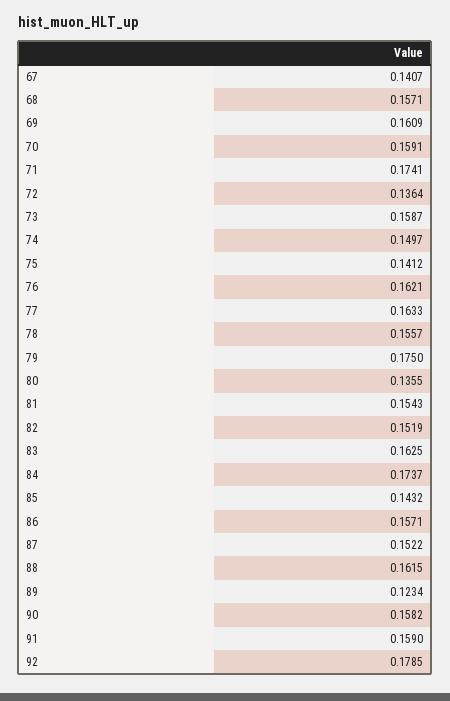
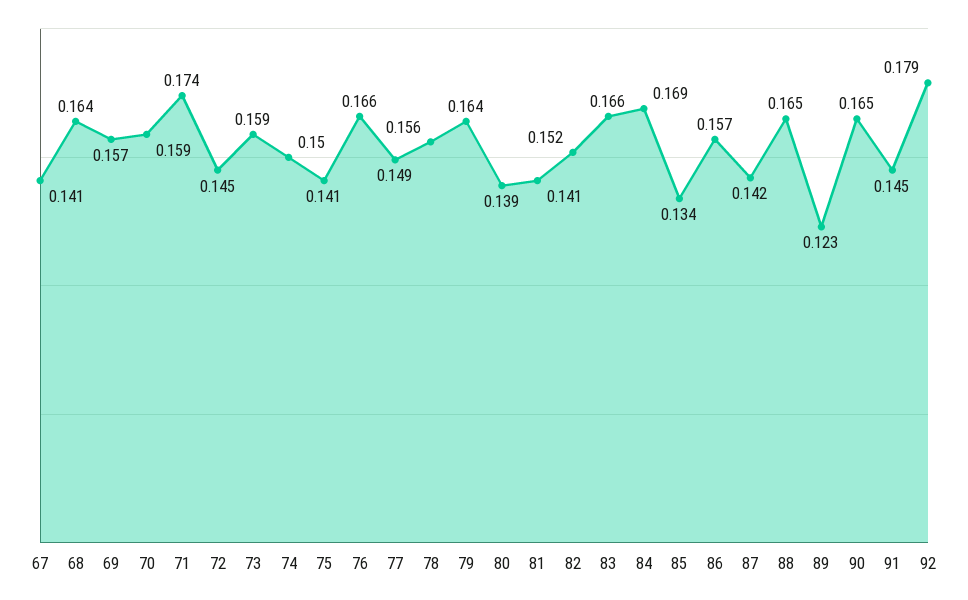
  {
    "67": 0.1407,
-   "68": 0.1571,
+   "68": 0.164,
-   "69": 0.1609,
+   "69": 0.157,
    "70": 0.1591,
    "71": 0.1741,
-   "72": 0.1364,
+   "72": 0.145,
    "73": 0.1587,
    "74": 0.1497,
    "75": 0.1412,
-   "76": 0.1621,
+   "76": 0.166,
-   "77": 0.1633,
+   "77": 0.149,
    "78": 0.1557,
-   "79": 0.175,
+   "79": 0.164,
-   "80": 0.1355,
+   "80": 0.139,
-   "81": 0.1543,
+   "81": 0.141,
    "82": 0.1519,
-   "83": 0.1625,
+   "83": 0.166,
-   "84": 0.1737,
+   "84": 0.169,
-   "85": 0.1432,
+   "85": 0.134,
    "86": 0.1571,
-   "87": 0.1522,
+   "87": 0.142,
-   "88": 0.1615,
+   "88": 0.165,
    "89": 0.1234,
-   "90": 0.1582,
+   "90": 0.165,
-   "91": 0.159,
+   "91": 0.145,
    "92": 0.1785
  }

